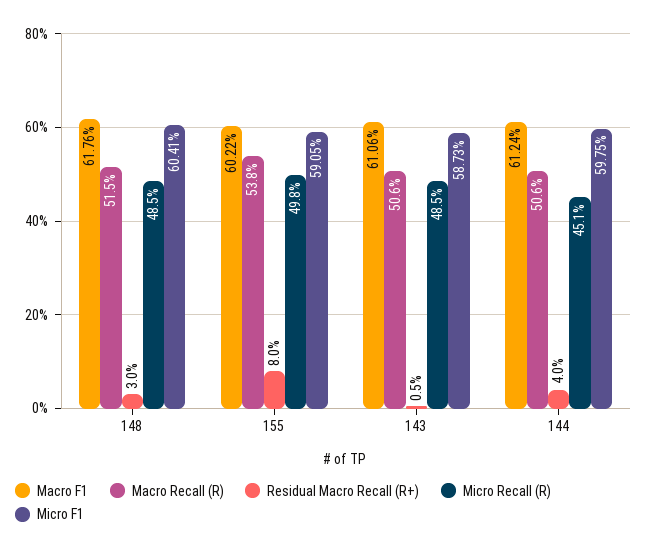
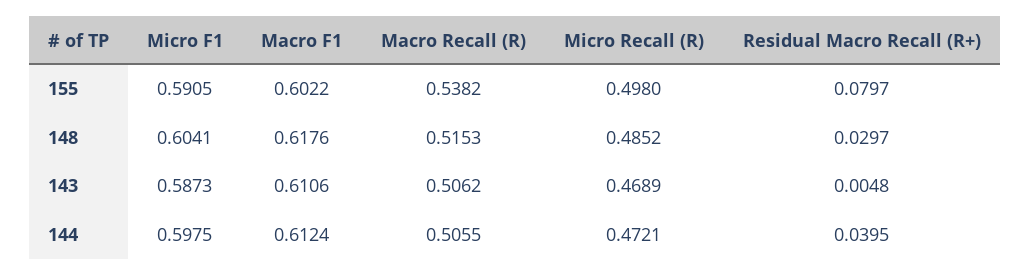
  {
    "Macro F1": {
      "148": 0.6176,
      "155": 0.6022,
      "143": 0.6106,
      "144": 0.6124
    },
    "Macro Recall (R)": {
      "148": 0.5153,
      "155": 0.5382,
      "143": 0.5062,
      "144": 0.5055
    },
    "Residual Macro Recall (R+)": {
      "148": 0.0297,
      "155": 0.0797,
      "143": 0.0048,
      "144": 0.0395
    },
    "Micro Recall (R)": {
      "148": 0.4852,
      "155": 0.498,
-     "143": 0.485,
+     "143": 0.4689,
-     "144": 0.451
+     "144": 0.4721
    },
    "Micro F1": {
      "148": 0.6041,
      "155": 0.5905,
      "143": 0.5873,
      "144": 0.5975
    }
  }

